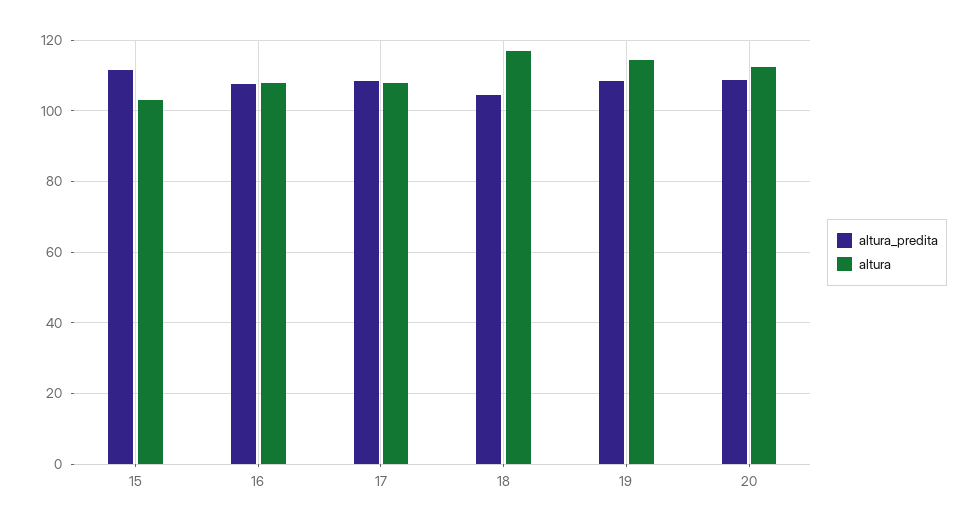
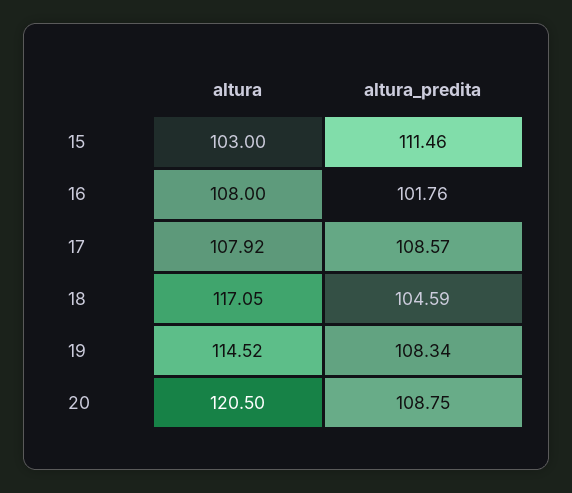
  {
    "altura_predita": {
      "15": 111.46,
-     "16": 108,
+     "16": 101.76,
      "17": 108.57,
      "18": 104.59,
      "19": 108.34,
      "20": 108.75
    },
    "altura": {
      "15": 103,
      "16": 108,
      "17": 107.92,
      "18": 117.05,
      "19": 114.52,
-     "20": 112
+     "20": 120.5
    }
  }

